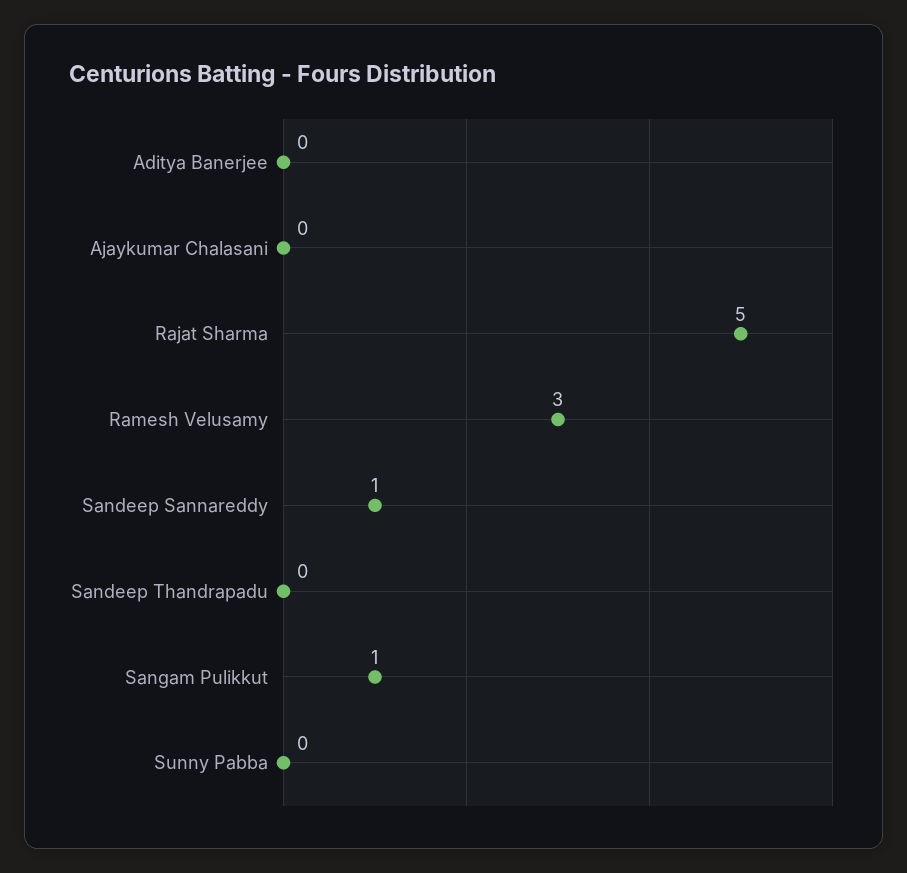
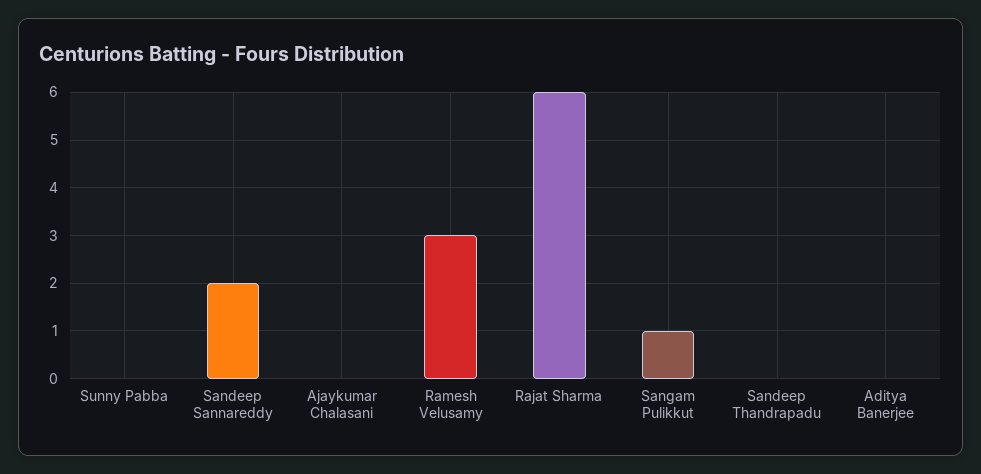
  {
    "Aditya Banerjee": 0,
    "Ajaykumar Chalasani": 0,
-   "Rajat Sharma": 5,
+   "Rajat Sharma": 6,
    "Ramesh Velusamy": 3,
-   "Sandeep Sannareddy": 1,
+   "Sandeep Sannareddy": 2,
    "Sandeep Thandrapadu": 0,
    "Sangam Pulikkut": 1,
    "Sunny Pabba": 0
  }

